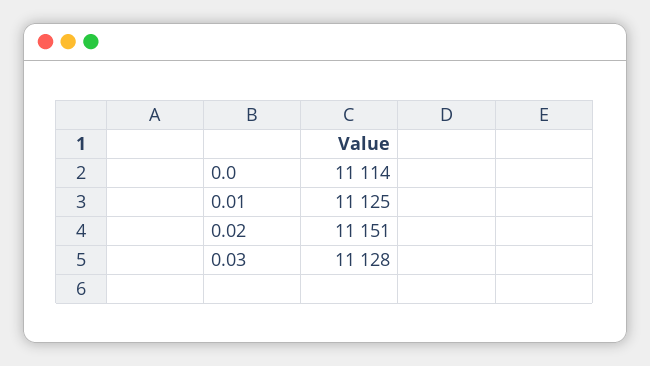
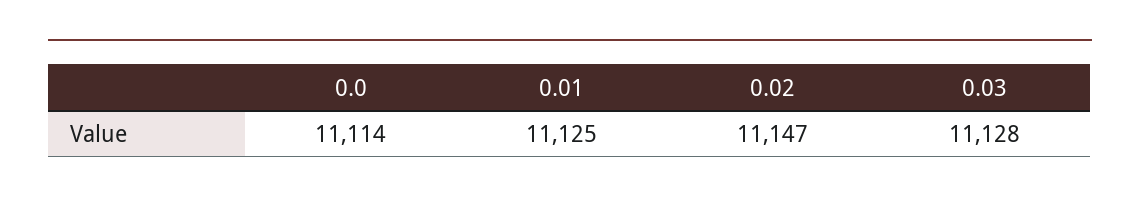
  {
    "0.0": 11114,
    "0.01": 11125,
-   "0.02": 11151,
+   "0.02": 11147,
    "0.03": 11128
  }

